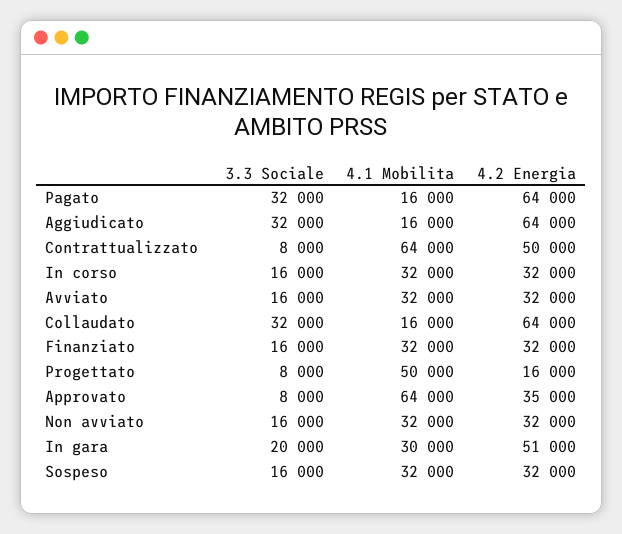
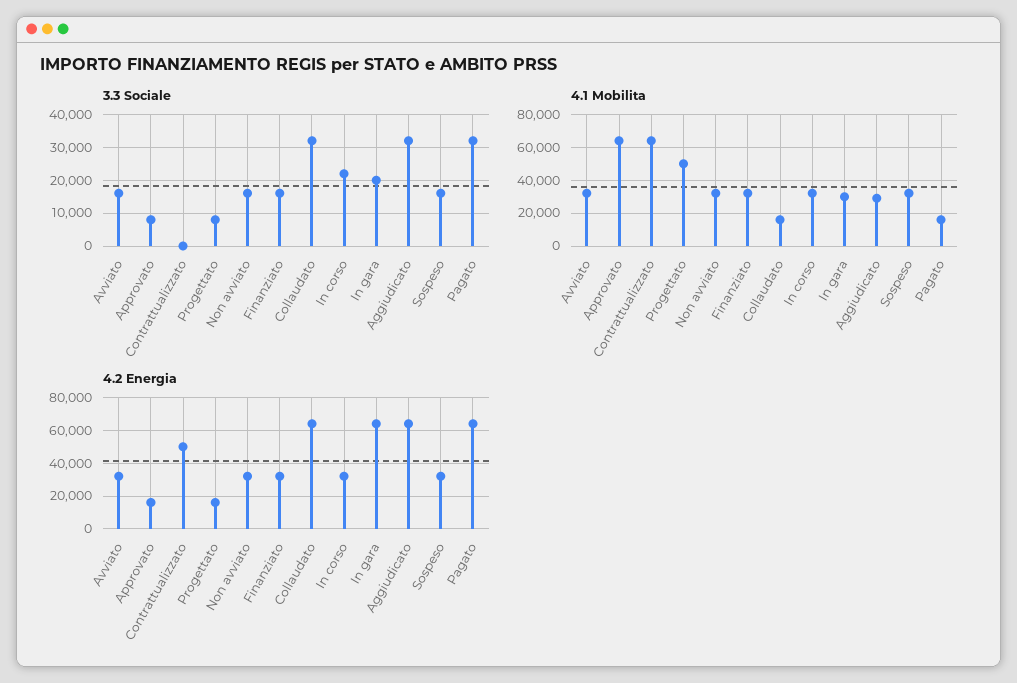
  {
    "3.3 Sociale": {
      "Pagato": 32000,
      "Aggiudicato": 32000,
-     "Contrattualizzato": 8000,
+     "Contrattualizzato": 0,
-     "In corso": 16000,
+     "In corso": 22000,
      "Avviato": 16000,
      "Collaudato": 32000,
      "Finanziato": 16000,
      "Progettato": 8000,
      "Approvato": 8000,
      "Non avviato": 16000,
      "In gara": 20000,
      "Sospeso": 16000
    },
    "4.1 Mobilita": {
      "Pagato": 16000,
-     "Aggiudicato": 16000,
+     "Aggiudicato": 30000,
      "Contrattualizzato": 64000,
      "In corso": 32000,
      "Avviato": 32000,
      "Collaudato": 16000,
      "Finanziato": 32000,
      "Progettato": 50000,
      "Approvato": 64000,
      "Non avviato": 32000,
      "In gara": 30000,
      "Sospeso": 32000
    },
    "4.2 Energia": {
      "Pagato": 64000,
      "Aggiudicato": 64000,
      "Contrattualizzato": 50000,
      "In corso": 32000,
      "Avviato": 32000,
      "Collaudato": 64000,
      "Finanziato": 32000,
      "Progettato": 16000,
-     "Approvato": 35000,
+     "Approvato": 15000,
      "Non avviato": 32000,
-     "In gara": 51000,
+     "In gara": 65000,
      "Sospeso": 32000
    }
  }

